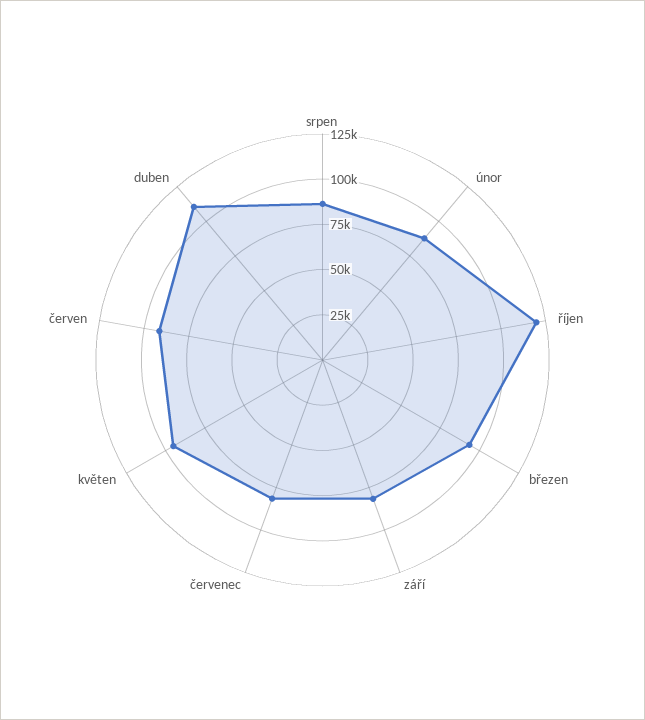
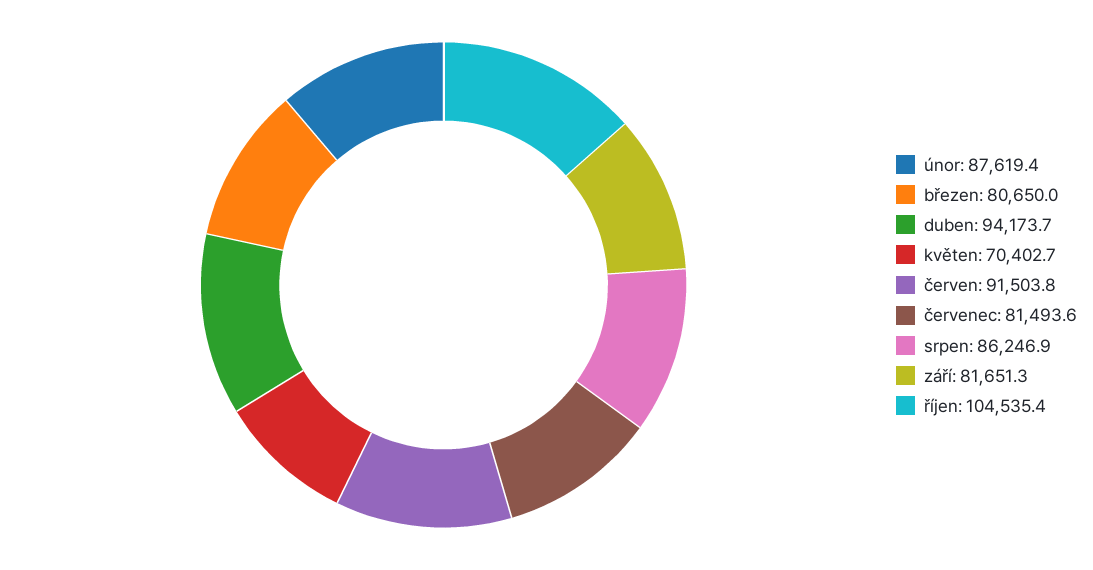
  {
    "srpen": 86246.9,
    "únor": 87619.4,
-   "říjen": 120000,
+   "říjen": 104535.4,
-   "březen": 95000,
+   "březen": 80650,
    "září": 81651.3,
    "červenec": 81493.6,
-   "květen": 95000,
+   "květen": 70402.7,
    "červen": 91503.8,
-   "duben": 110000
+   "duben": 94173.7
  }

